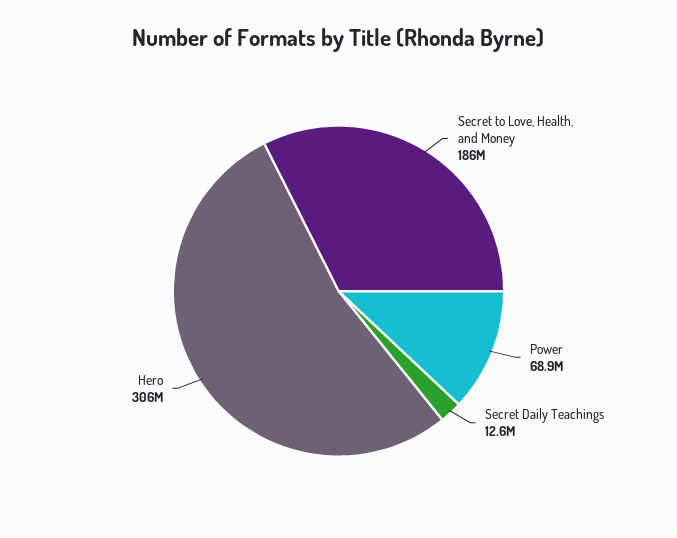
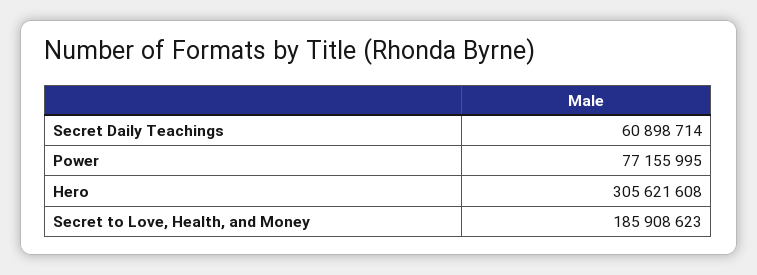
  {
    "Secret to Love, Health, and Money": 185908623,
-   "Power": 68900000,
+   "Power": 77155995,
-   "Secret Daily Teachings": 12600000,
+   "Secret Daily Teachings": 60898714,
    "Hero": 305621608
  }

